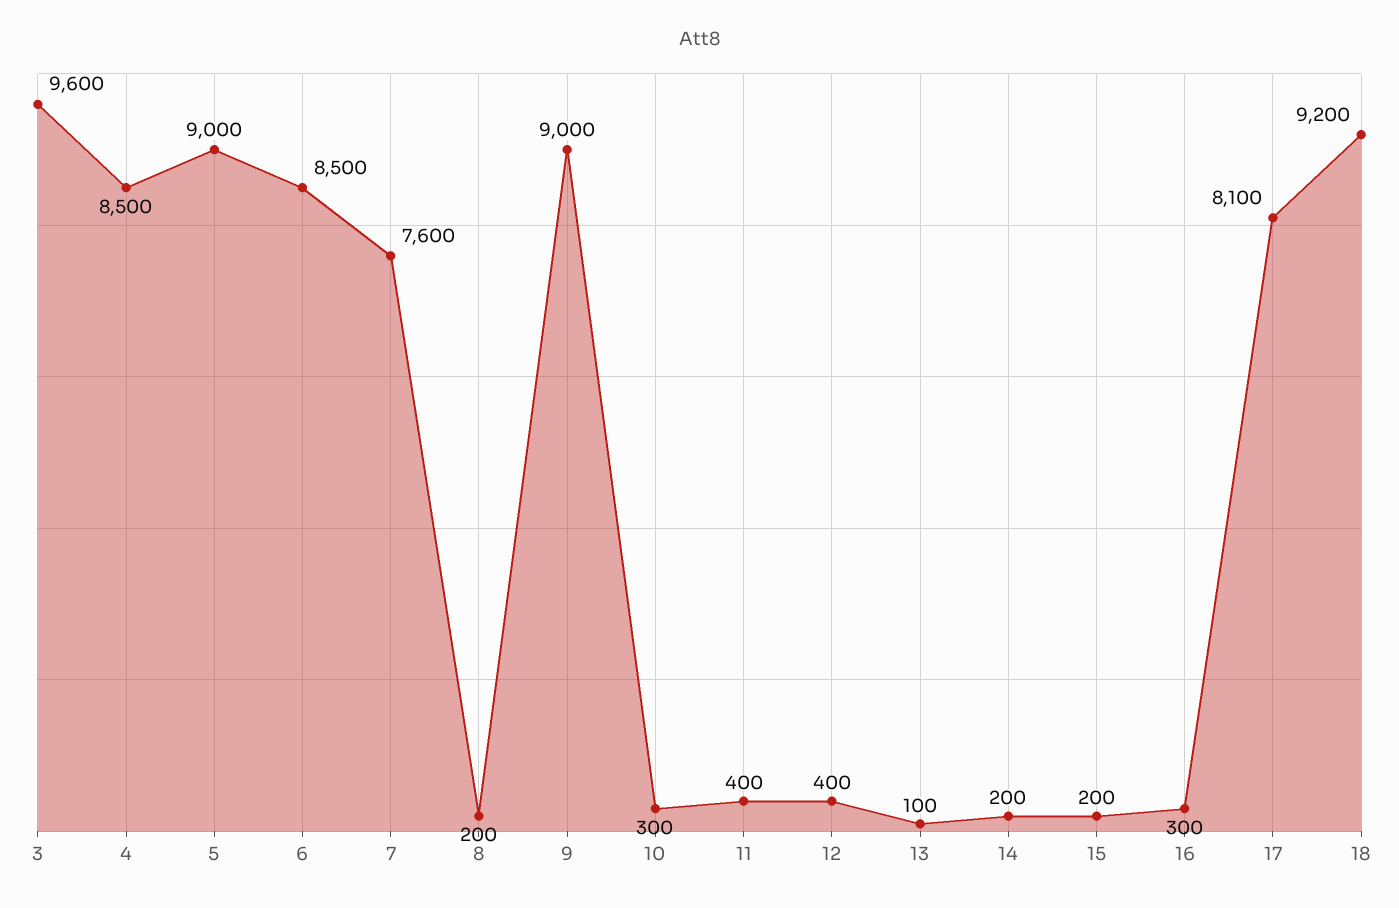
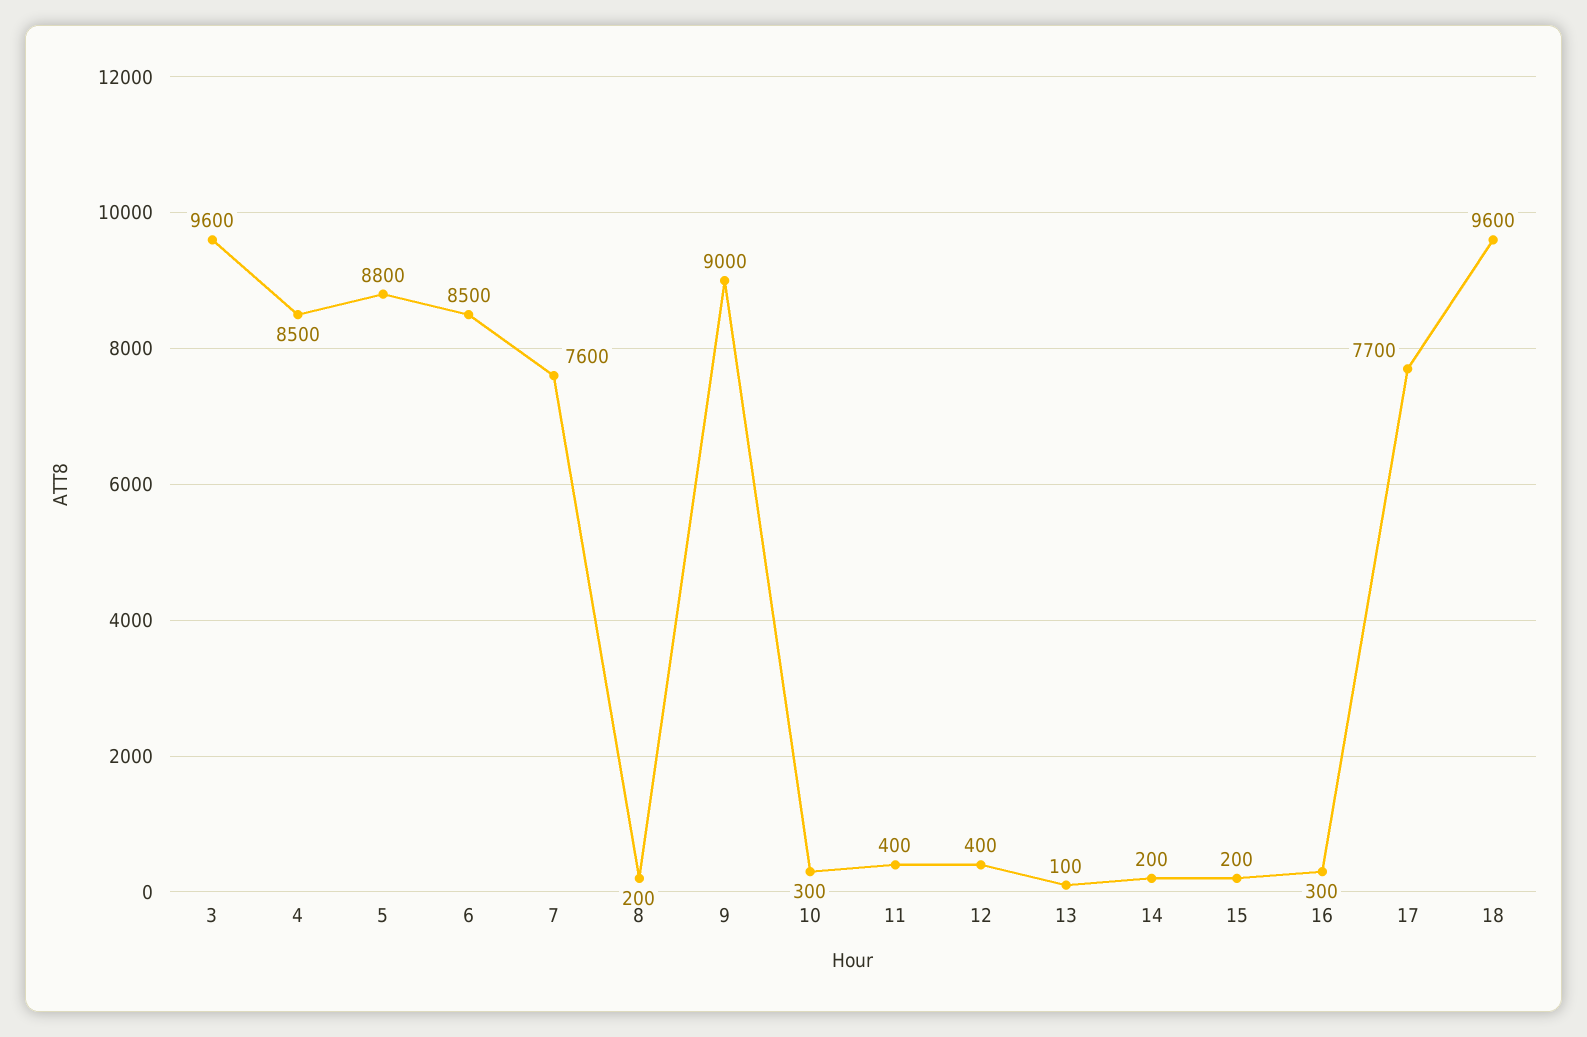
  {
    "3": 9600,
    "4": 8500,
-   "5": 9000,
+   "5": 8800,
    "6": 8500,
    "7": 7600,
    "8": 200,
    "9": 9000,
    "10": 300,
    "11": 400,
    "12": 400,
    "13": 100,
    "14": 200,
    "15": 200,
    "16": 300,
-   "17": 8100,
+   "17": 7700,
-   "18": 9200
+   "18": 9600
  }

